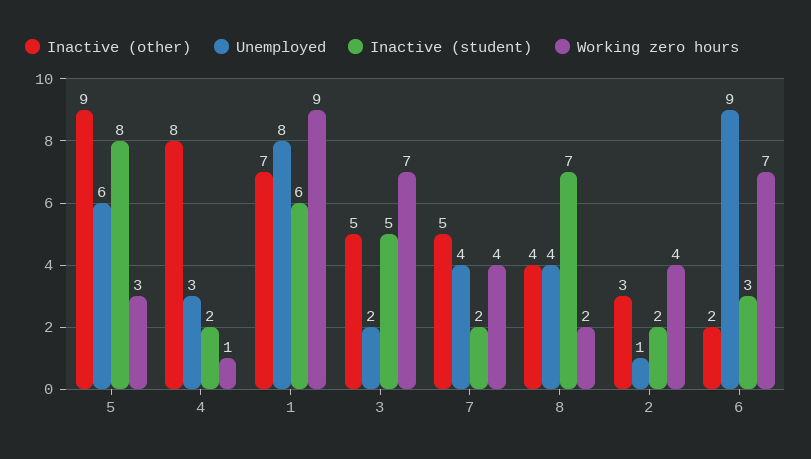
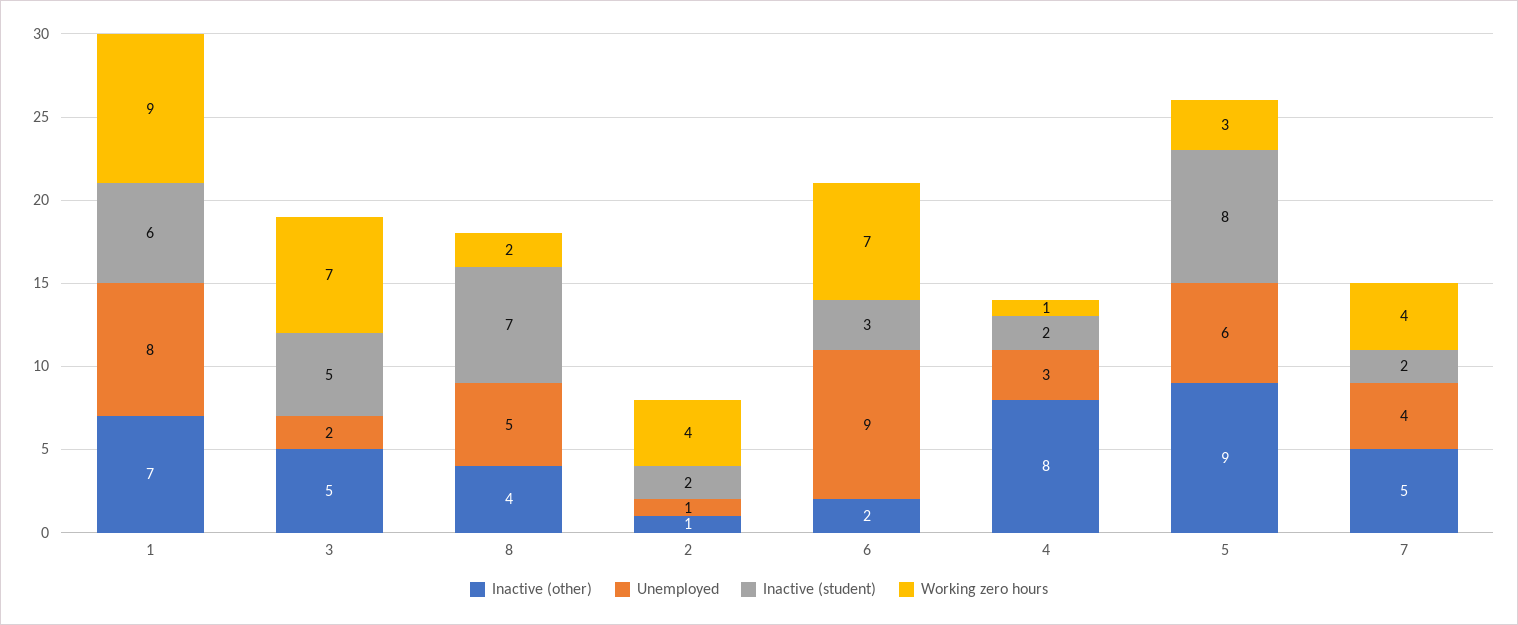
  {
    "Inactive (other)": {
      "5": 9,
      "4": 8,
      "1": 7,
      "3": 5,
      "7": 5,
      "8": 4,
-     "2": 3,
+     "2": 1,
      "6": 2
    },
    "Unemployed": {
      "5": 6,
      "4": 3,
      "1": 8,
      "3": 2,
      "7": 4,
-     "8": 4,
+     "8": 5,
      "2": 1,
      "6": 9
    },
    "Inactive (student)": {
      "5": 8,
      "4": 2,
      "1": 6,
      "3": 5,
      "7": 2,
      "8": 7,
      "2": 2,
      "6": 3
    },
    "Working zero hours": {
      "5": 3,
      "4": 1,
      "1": 9,
      "3": 7,
      "7": 4,
      "8": 2,
      "2": 4,
      "6": 7
    }
  }

